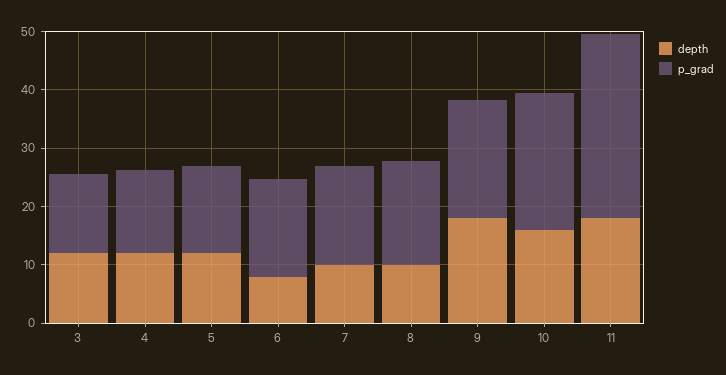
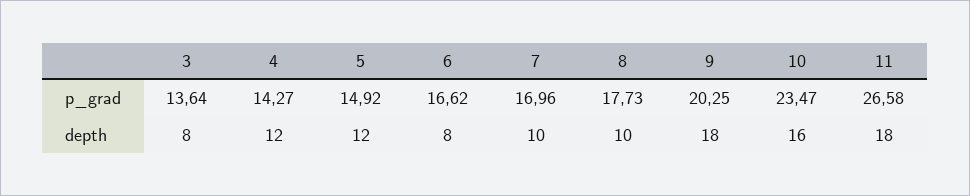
  {
    "depth": {
-     "3": 12,
+     "3": 8,
      "4": 12,
      "5": 12,
      "6": 8,
      "7": 10,
      "8": 10,
      "9": 18,
      "10": 16,
      "11": 18
    },
    "p_grad": {
      "3": 13.64,
      "4": 14.27,
      "5": 14.92,
      "6": 16.62,
      "7": 16.96,
      "8": 17.73,
      "9": 20.25,
      "10": 23.47,
-     "11": 32
+     "11": 26.58
    }
  }

